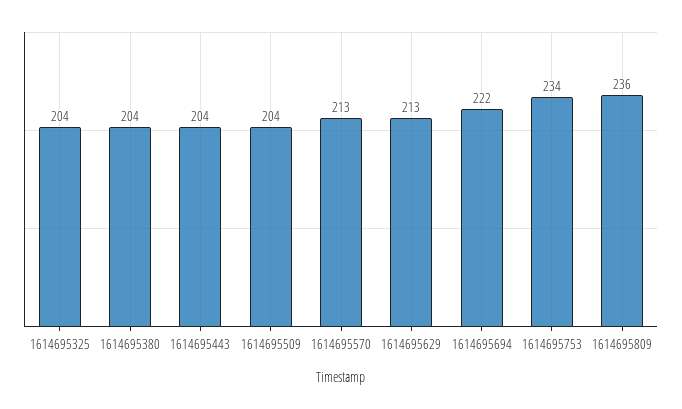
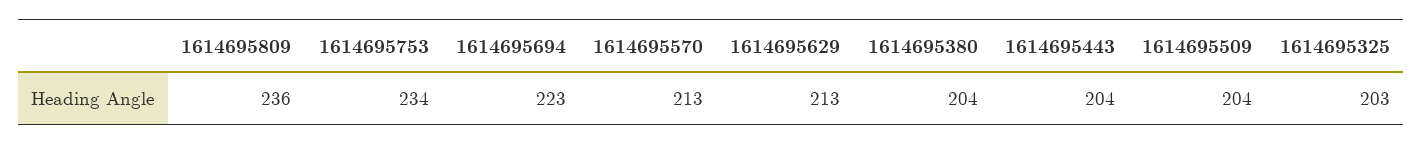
  {
-   "1614695325": 204,
+   "1614695325": 203,
    "1614695380": 204,
    "1614695443": 204,
    "1614695509": 204,
    "1614695570": 213,
    "1614695629": 213,
-   "1614695694": 222,
+   "1614695694": 223,
    "1614695753": 234,
    "1614695809": 236
  }

